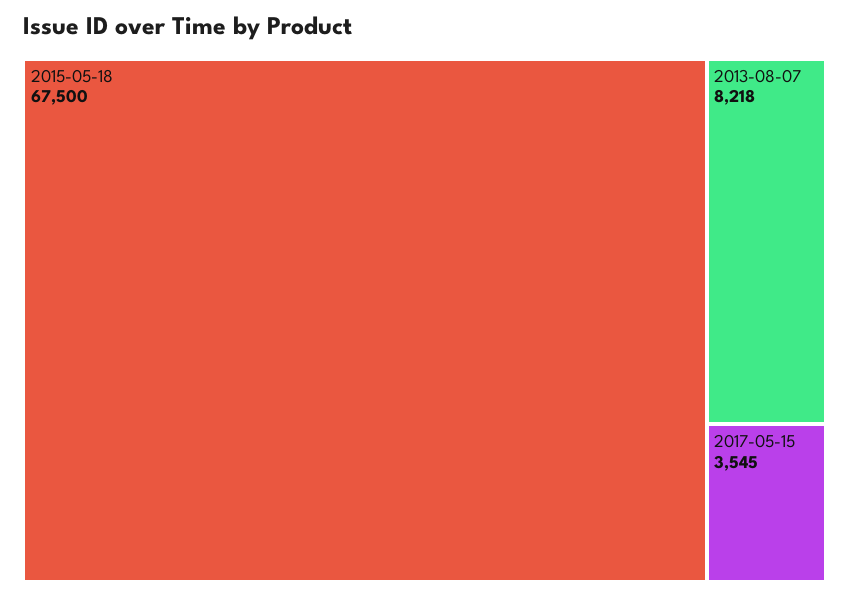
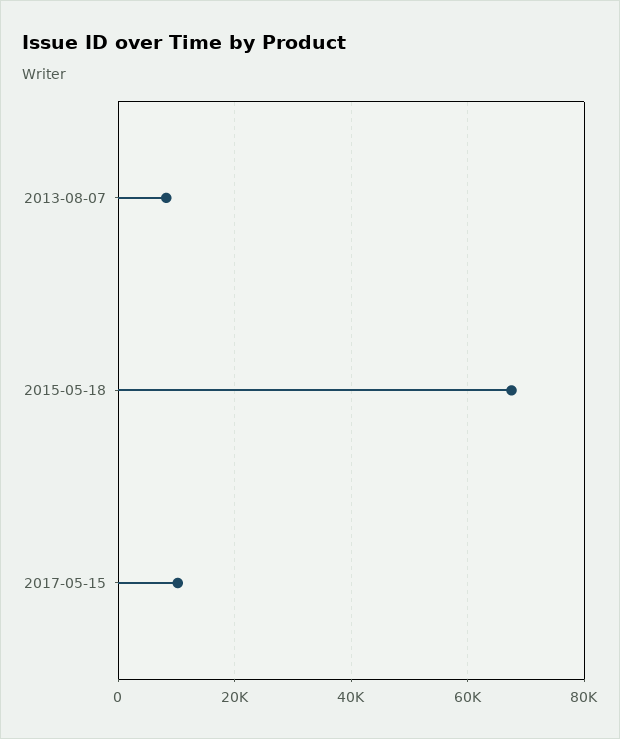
  {
    "2015-05-18": 67500,
    "2013-08-07": 8218,
-   "2017-05-15": 3545
+   "2017-05-15": 10000
  }

